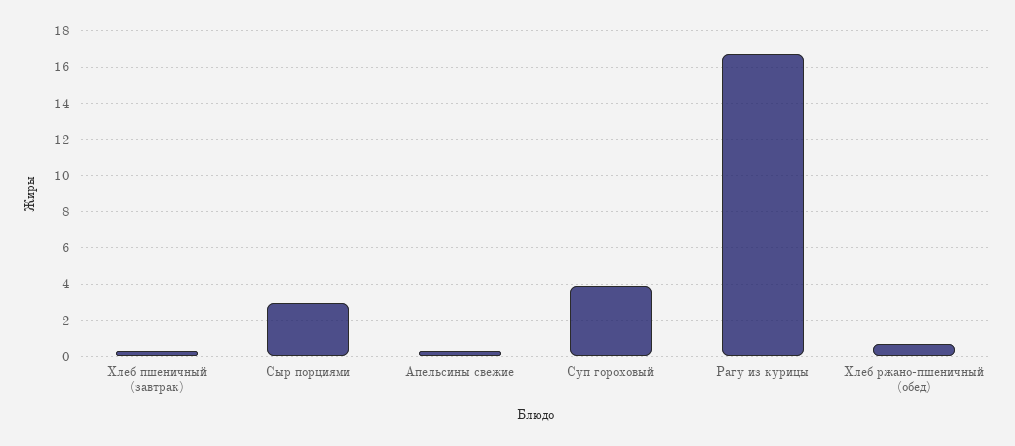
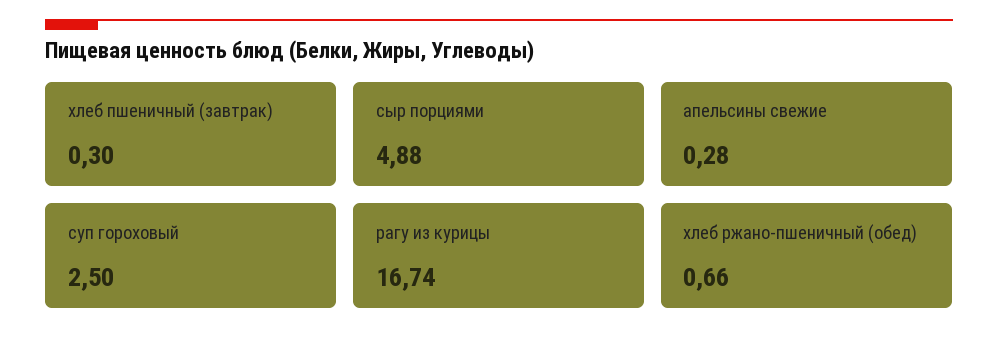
  {
    "Хлеб пшеничный (завтрак)": 0.3,
-   "Сыр порциями": 3,
+   "Сыр порциями": 4.88,
    "Апельсины свежие": 0.28,
-   "Суп гороховый": 4,
+   "Суп гороховый": 2.5,
    "Рагу из курицы": 16.74,
    "Хлеб ржано-пшеничный (обед)": 0.66
  }

